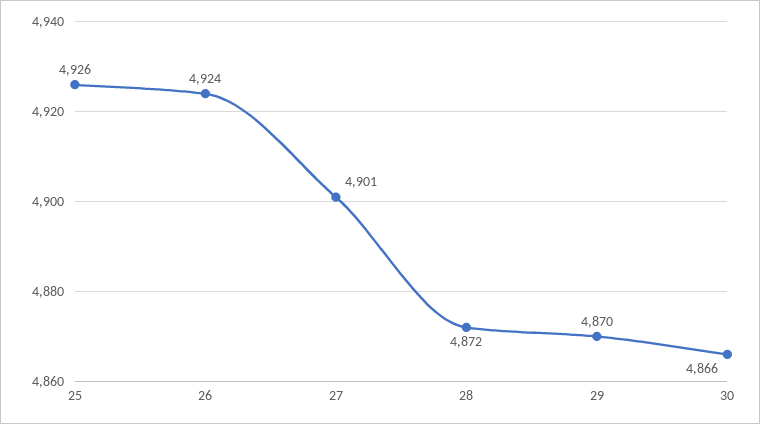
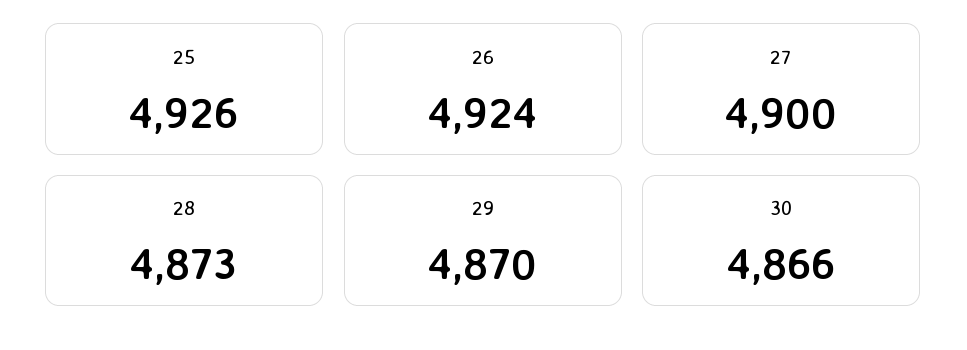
  {
    "25": 4926,
    "26": 4924,
-   "27": 4901,
+   "27": 4900,
-   "28": 4872,
+   "28": 4873,
    "29": 4870,
    "30": 4866
  }

